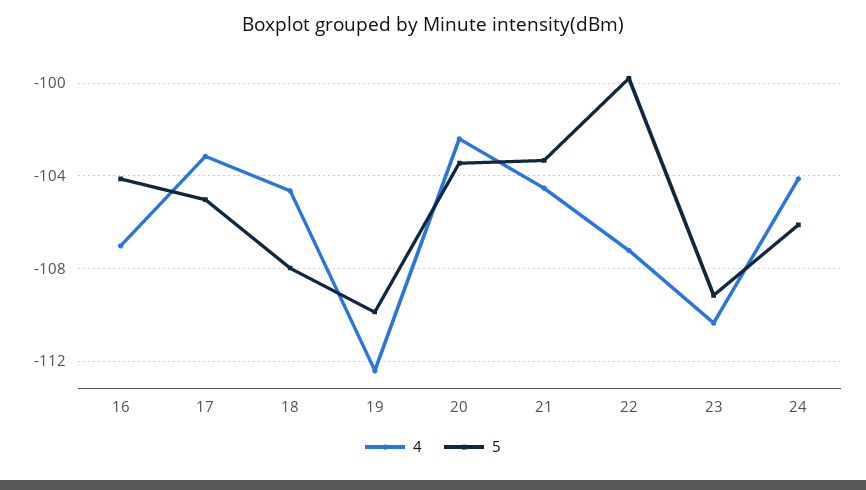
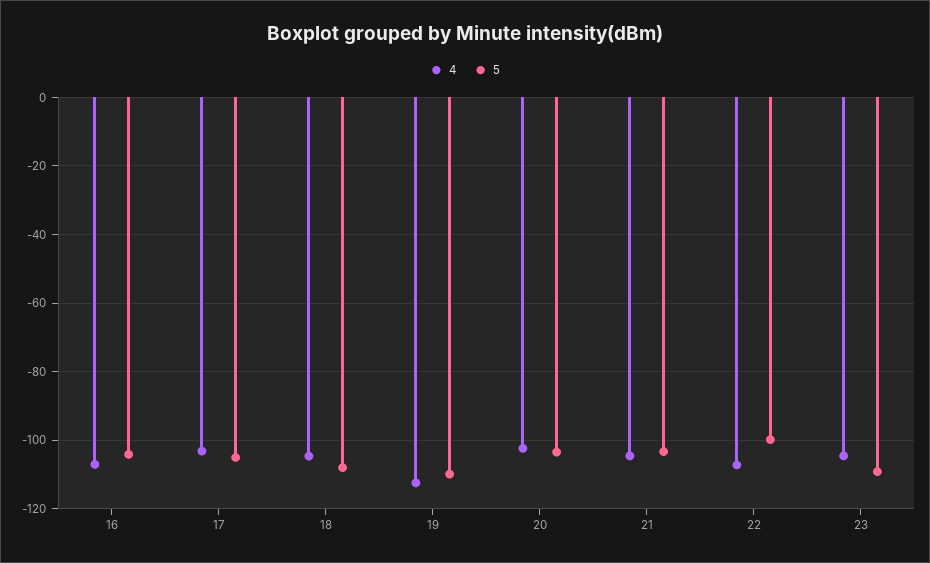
  {
    "4": {
      "16": -107,
      "17": -103,
      "18": -104.5,
      "19": -112.5,
      "20": -102.5,
      "21": -104.5,
      "22": -107,
-     "23": -110.5,
+     "23": -104
-     "24": -104
    },
    "5": {
      "16": -104,
      "17": -105,
      "18": -108,
      "19": -110,
      "20": -103.5,
      "21": -103.5,
      "22": -100,
-     "23": -109,
+     "23": -109
-     "24": -106
    }
  }

